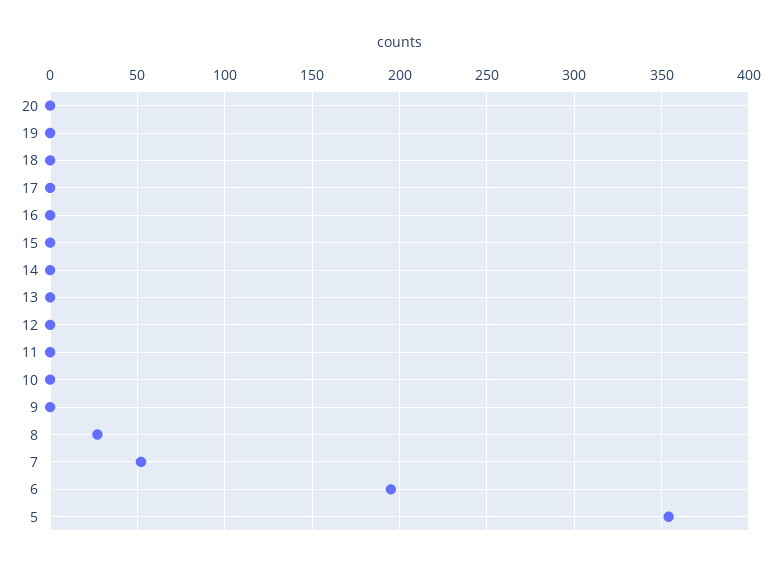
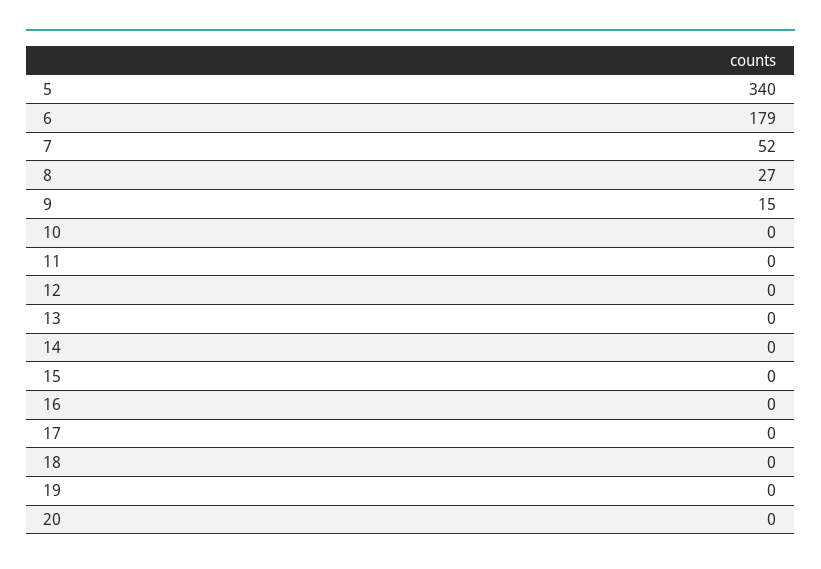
  {
    "20": 0,
    "19": 0,
    "18": 0,
    "17": 0,
    "16": 0,
    "15": 0,
    "14": 0,
    "13": 0,
    "12": 0,
    "11": 0,
    "10": 0,
-   "9": 0,
+   "9": 15,
    "8": 27,
    "7": 52,
-   "6": 195,
+   "6": 179,
-   "5": 355
+   "5": 340
  }

